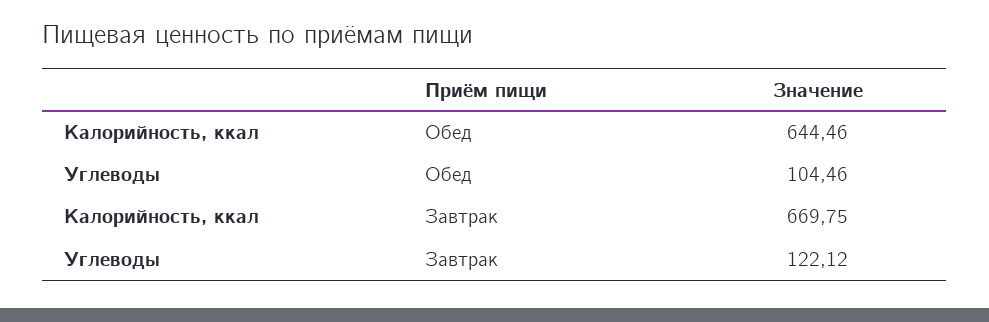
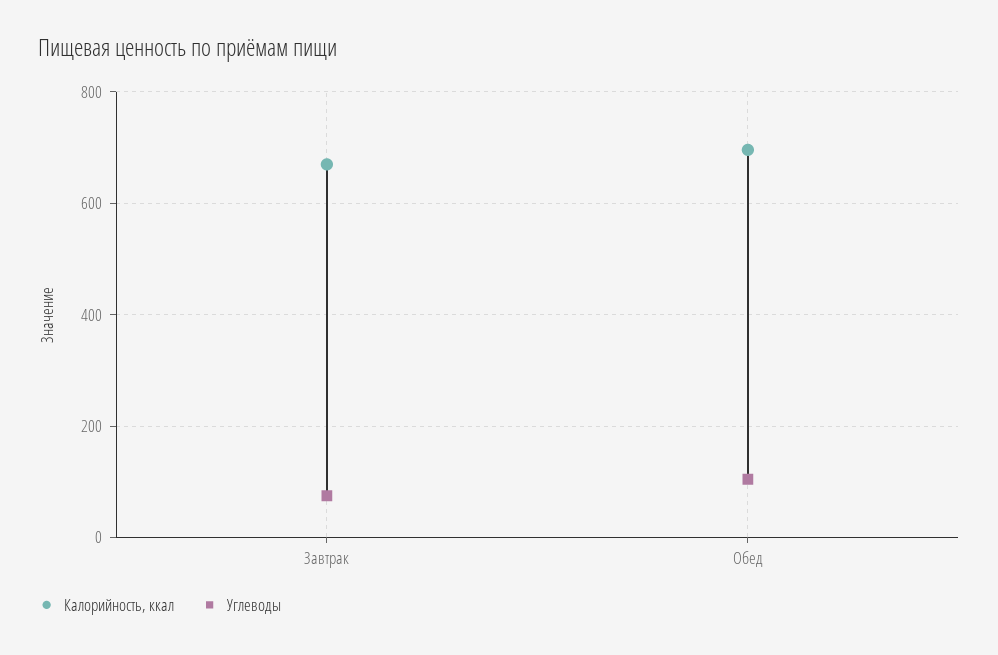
  {
    "Калорийность, ккал": {
-     "Обед": 644.46,
+     "Обед": 700,
      "Завтрак": 669.75
    },
    "Углеводы": {
      "Обед": 104.46,
-     "Завтрак": 122.12
+     "Завтрак": 80
    }
  }

